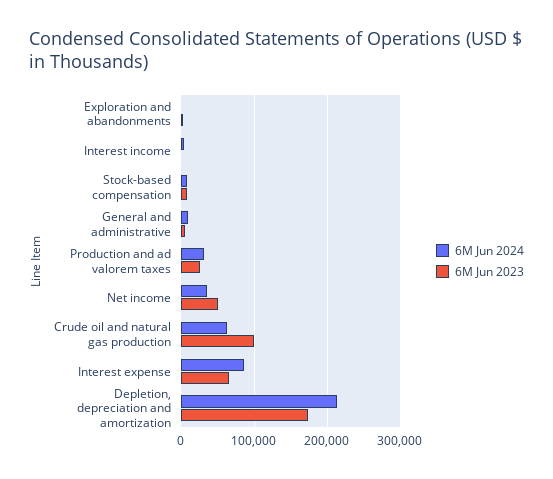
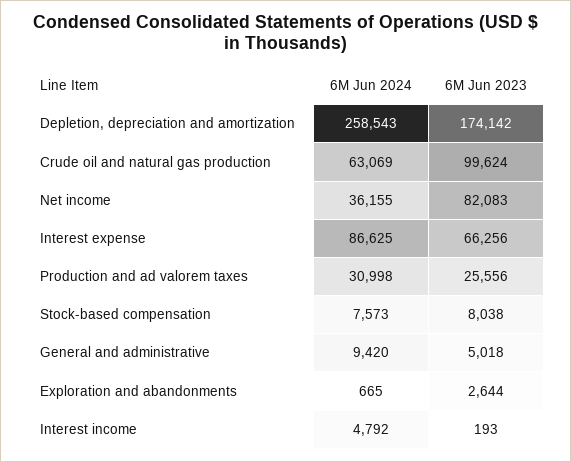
  {
    "6M Jun 2024": {
      "Exploration and abandonments": 665,
      "Interest income": 4792,
      "Stock-based compensation": 7573,
      "General and administrative": 9420,
      "Production and ad valorem taxes": 30998,
      "Net income": 36155,
      "Crude oil and natural gas production": 63069,
      "Interest expense": 86625,
-     "Depletion, depreciation and amortization": 210000
+     "Depletion, depreciation and amortization": 258543
    },
    "6M Jun 2023": {
      "Exploration and abandonments": 2644,
      "Interest income": 193,
      "Stock-based compensation": 8038,
      "General and administrative": 5018,
      "Production and ad valorem taxes": 25556,
-     "Net income": 50000,
+     "Net income": 82083,
      "Crude oil and natural gas production": 99624,
      "Interest expense": 66256,
      "Depletion, depreciation and amortization": 174142
    }
  }

